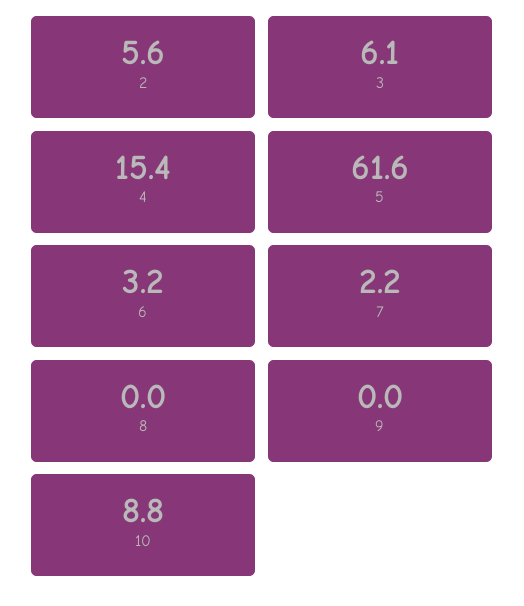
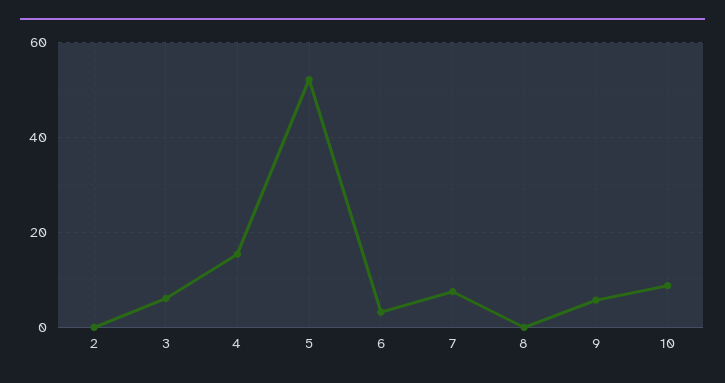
  {
-   "2": 5.6,
+   "2": 0,
    "3": 6.1,
    "4": 15.4,
-   "5": 61.6,
+   "5": 52,
    "6": 3.2,
-   "7": 2.2,
+   "7": 8,
    "8": 0,
-   "9": 0,
+   "9": 6,
    "10": 8.8
  }

